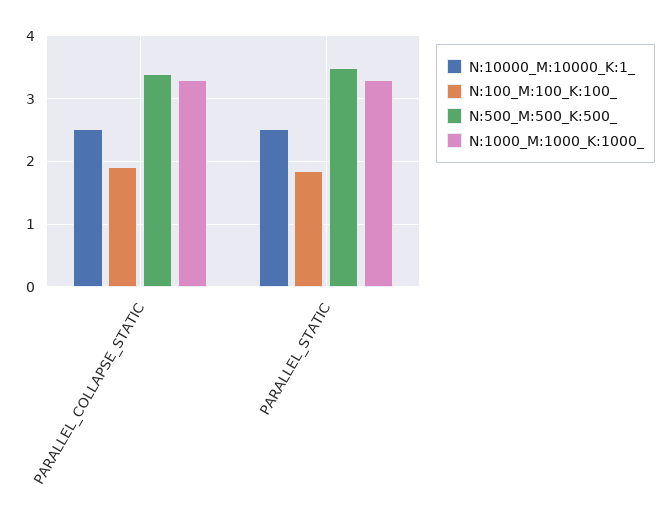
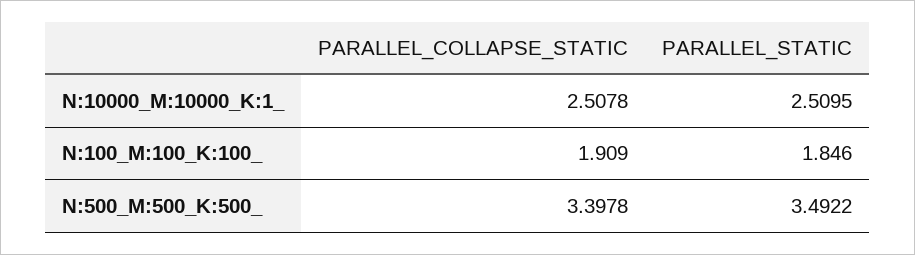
  {
    "N:10000_M:10000_K:1_": {
      "PARALLEL_COLLAPSE_STATIC": 2.5078,
      "PARALLEL_STATIC": 2.5095
    },
    "N:100_M:100_K:100_": {
      "PARALLEL_COLLAPSE_STATIC": 1.909,
      "PARALLEL_STATIC": 1.846
    },
    "N:500_M:500_K:500_": {
      "PARALLEL_COLLAPSE_STATIC": 3.3978,
      "PARALLEL_STATIC": 3.4922
-   },
+   }
-   "N:1000_M:1000_K:1000_": {
-     "PARALLEL_COLLAPSE_STATIC": 3.3,
-     "PARALLEL_STATIC": 3.3
-   }
  }

